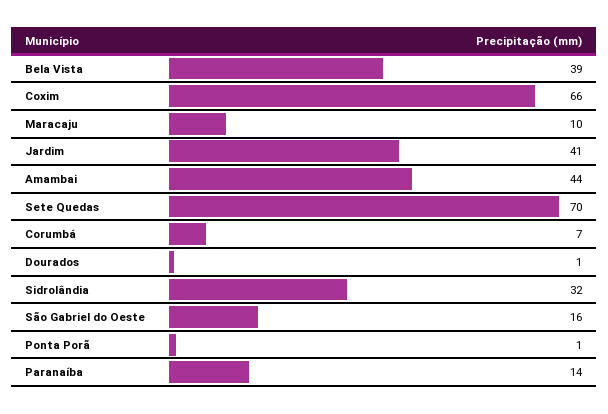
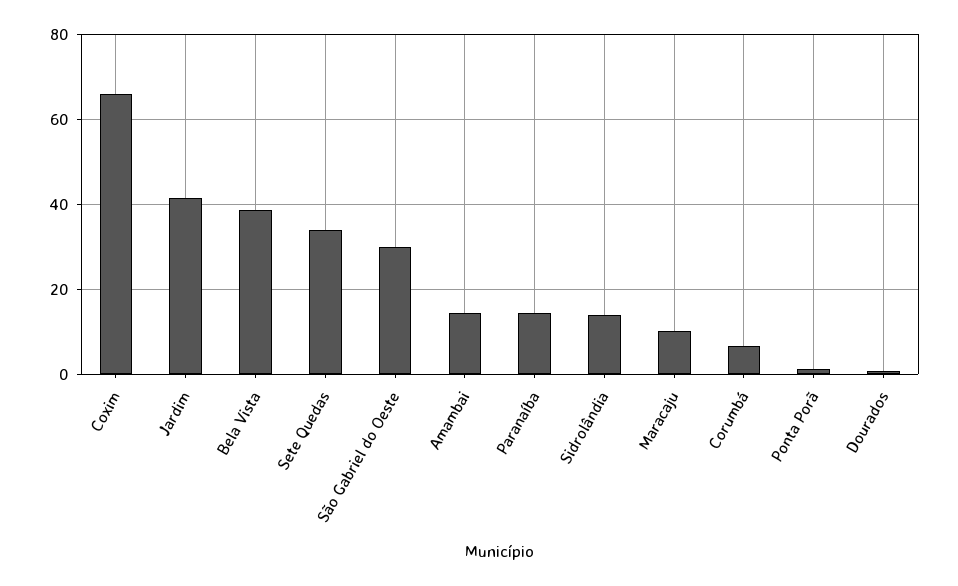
  {
    "Bela Vista": 39,
    "Coxim": 66,
    "Maracaju": 10,
    "Jardim": 41,
-   "Amambai": 44,
+   "Amambai": 14,
-   "Sete Quedas": 70,
+   "Sete Quedas": 34,
    "Corumbá": 7,
    "Dourados": 1,
-   "Sidrolândia": 32,
+   "Sidrolândia": 14,
-   "São Gabriel do Oeste": 16,
+   "São Gabriel do Oeste": 30,
    "Ponta Porã": 1,
    "Paranaíba": 14
  }

